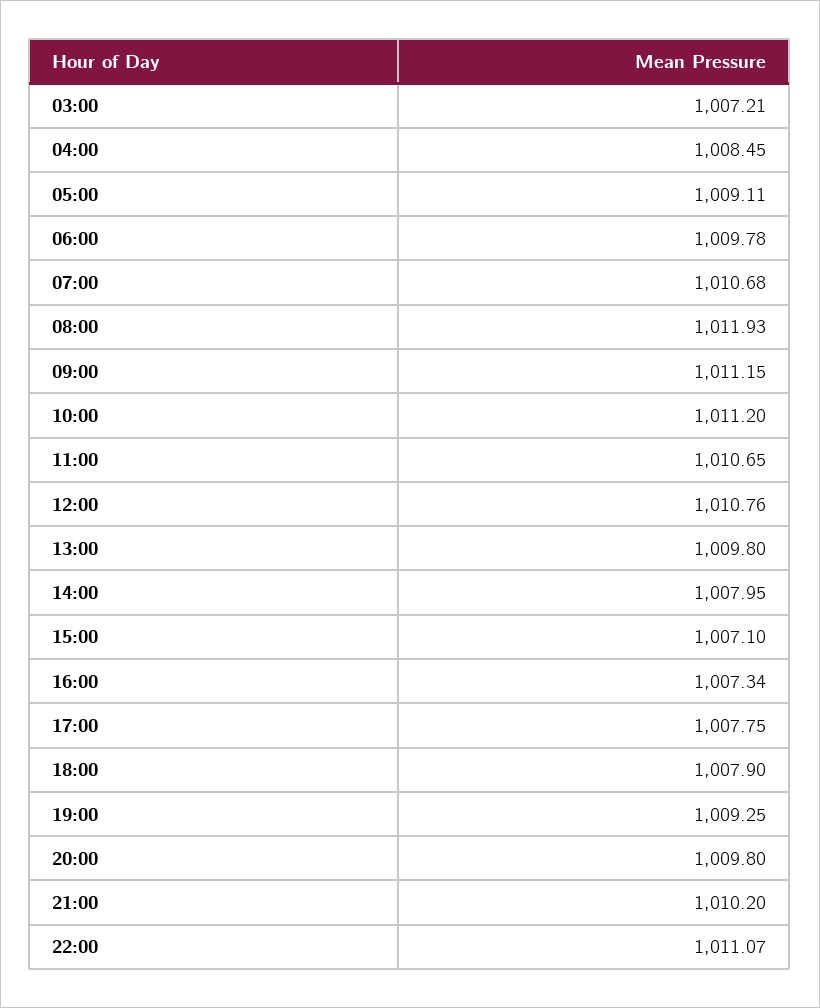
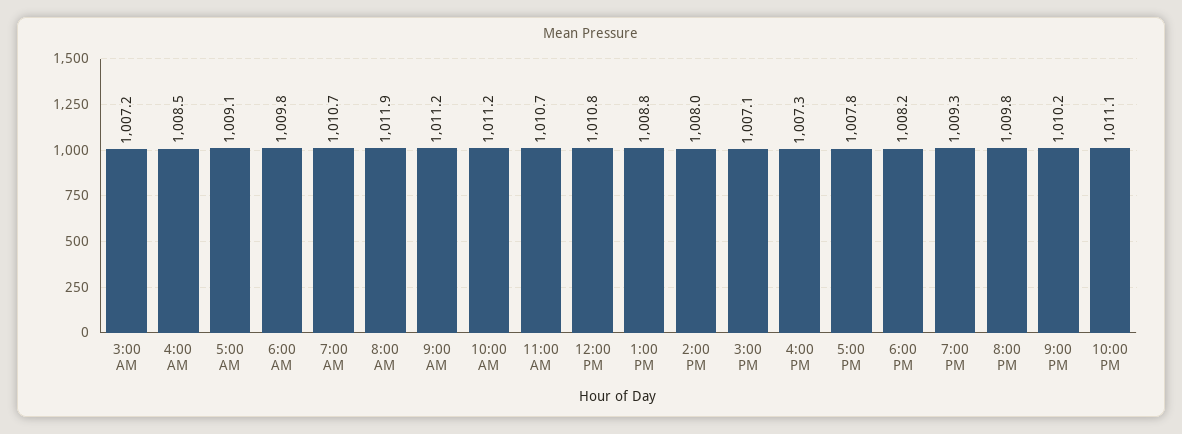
  {
    "03:00": 1007.21,
    "04:00": 1008.45,
    "05:00": 1009.11,
    "06:00": 1009.78,
    "07:00": 1010.68,
    "08:00": 1011.93,
    "09:00": 1011.15,
    "10:00": 1011.2,
    "11:00": 1010.65,
    "12:00": 1010.76,
-   "13:00": 1009.8,
+   "13:00": 1008.8,
    "14:00": 1007.95,
    "15:00": 1007.1,
    "16:00": 1007.34,
    "17:00": 1007.75,
-   "18:00": 1007.9,
+   "18:00": 1008.2,
    "19:00": 1009.25,
    "20:00": 1009.8,
    "21:00": 1010.2,
    "22:00": 1011.07
  }

